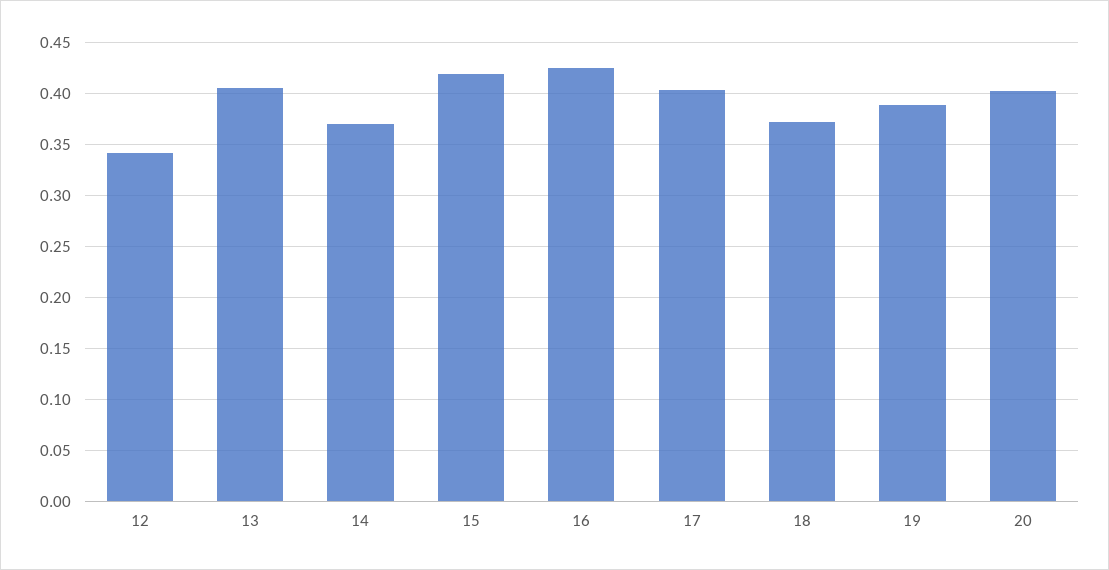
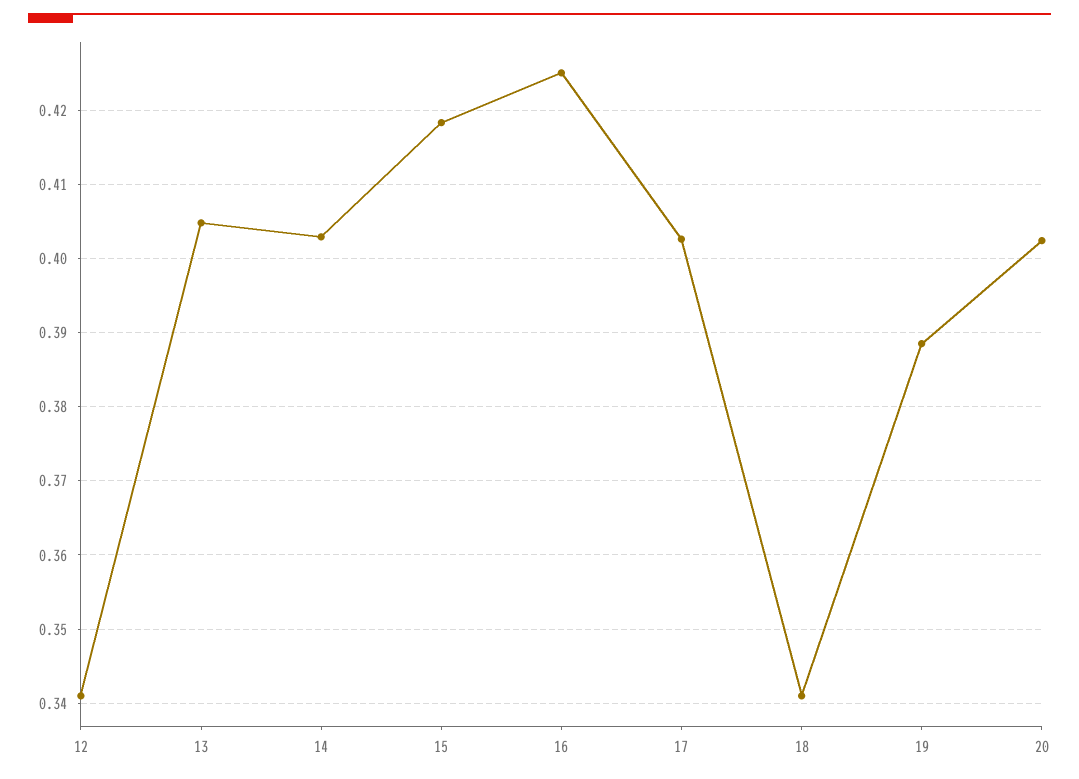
  {
    "12": 0.341,
    "13": 0.405,
-   "14": 0.37,
+   "14": 0.403,
    "15": 0.418,
    "16": 0.425,
    "17": 0.403,
-   "18": 0.37,
+   "18": 0.341,
    "19": 0.389,
    "20": 0.402
  }

